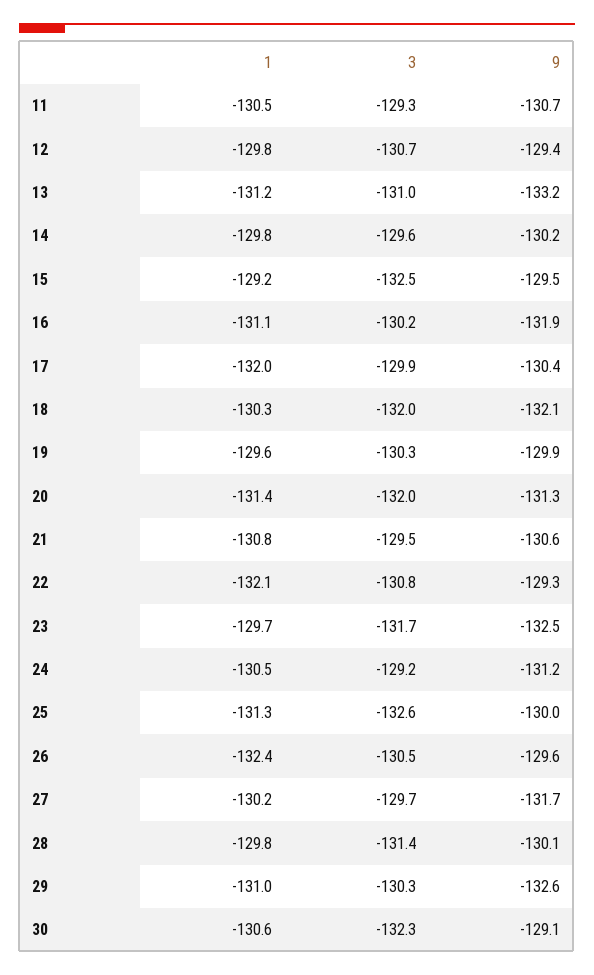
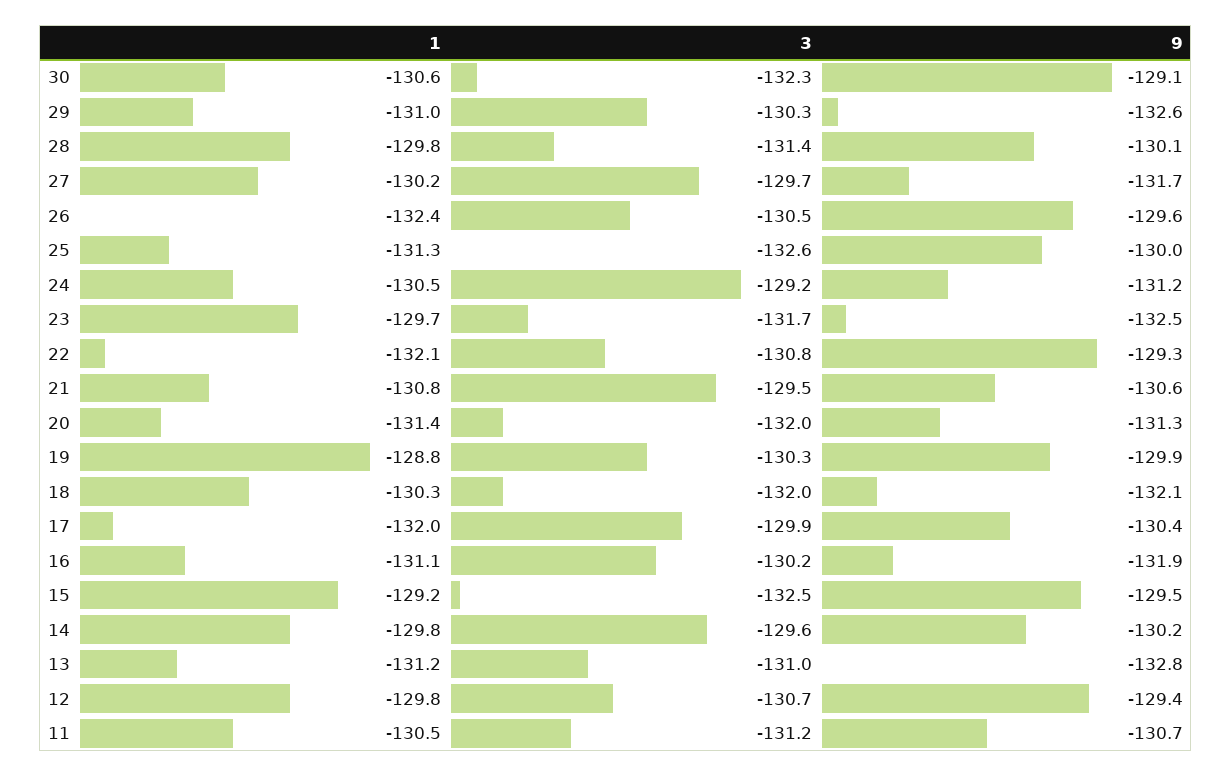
  {
    "1": {
      "11": -130.5,
      "12": -129.8,
      "13": -131.2,
      "14": -129.8,
      "15": -129.2,
      "16": -131.1,
      "17": -132,
      "18": -130.3,
-     "19": -129.6,
+     "19": -128.8,
      "20": -131.4,
      "21": -130.8,
      "22": -132.1,
      "23": -129.7,
      "24": -130.5,
      "25": -131.3,
      "26": -132.4,
      "27": -130.2,
      "28": -129.8,
      "29": -131,
      "30": -130.6
    },
    "3": {
-     "11": -129.3,
+     "11": -131.2,
      "12": -130.7,
      "13": -131,
      "14": -129.6,
      "15": -132.5,
      "16": -130.2,
      "17": -129.9,
      "18": -132,
      "19": -130.3,
      "20": -132,
      "21": -129.5,
      "22": -130.8,
      "23": -131.7,
      "24": -129.2,
      "25": -132.6,
      "26": -130.5,
      "27": -129.7,
      "28": -131.4,
      "29": -130.3,
      "30": -132.3
    },
    "9": {
      "11": -130.7,
      "12": -129.4,
-     "13": -133.2,
+     "13": -132.8,
      "14": -130.2,
      "15": -129.5,
      "16": -131.9,
      "17": -130.4,
      "18": -132.1,
      "19": -129.9,
      "20": -131.3,
      "21": -130.6,
      "22": -129.3,
      "23": -132.5,
      "24": -131.2,
      "25": -130,
      "26": -129.6,
      "27": -131.7,
      "28": -130.1,
      "29": -132.6,
      "30": -129.1
    }
  }

